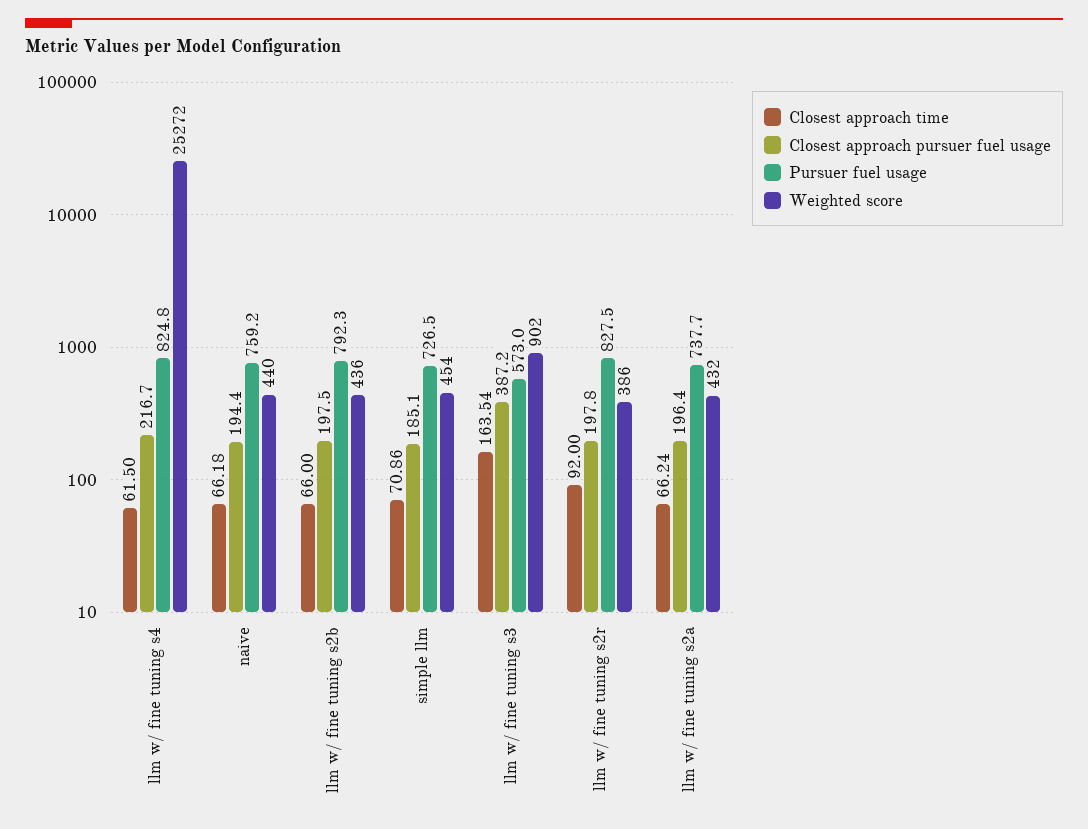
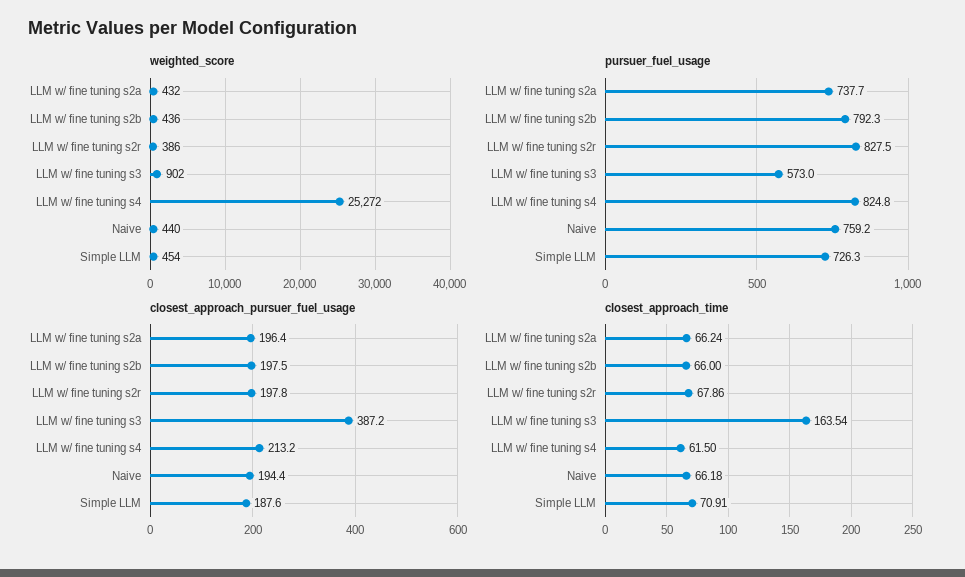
  {
    "Closest approach time": {
      "llm w/ fine tuning s4": 61.5,
      "naive": 66.18,
      "llm w/ fine tuning s2b": 66,
-     "simple llm": 70.86,
+     "simple llm": 70.91,
      "llm w/ fine tuning s3": 163.54,
-     "llm w/ fine tuning s2r": 92,
+     "llm w/ fine tuning s2r": 67.86,
      "llm w/ fine tuning s2a": 66.24
    },
    "Closest approach pursuer fuel usage": {
-     "llm w/ fine tuning s4": 216.7,
+     "llm w/ fine tuning s4": 213.2,
      "naive": 194.4,
      "llm w/ fine tuning s2b": 197.5,
-     "simple llm": 185.1,
+     "simple llm": 187.6,
      "llm w/ fine tuning s3": 387.2,
      "llm w/ fine tuning s2r": 197.8,
      "llm w/ fine tuning s2a": 196.4
    },
    "Pursuer fuel usage": {
      "llm w/ fine tuning s4": 824.8,
      "naive": 759.2,
      "llm w/ fine tuning s2b": 792.3,
-     "simple llm": 726.5,
+     "simple llm": 726.3,
      "llm w/ fine tuning s3": 573,
      "llm w/ fine tuning s2r": 827.5,
      "llm w/ fine tuning s2a": 737.7
    },
    "Weighted score": {
      "llm w/ fine tuning s4": 25272,
      "naive": 440,
      "llm w/ fine tuning s2b": 436,
      "simple llm": 454,
      "llm w/ fine tuning s3": 902,
      "llm w/ fine tuning s2r": 386,
      "llm w/ fine tuning s2a": 432
    }
  }

